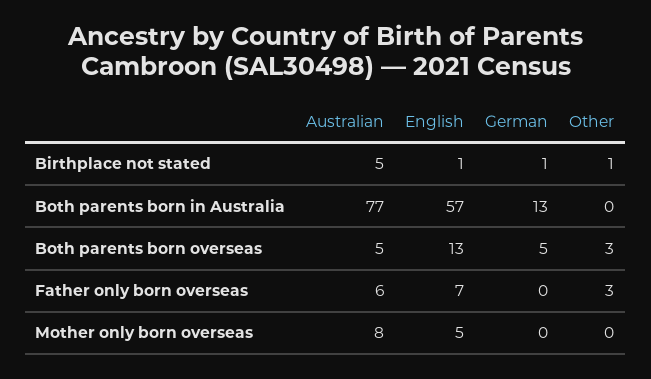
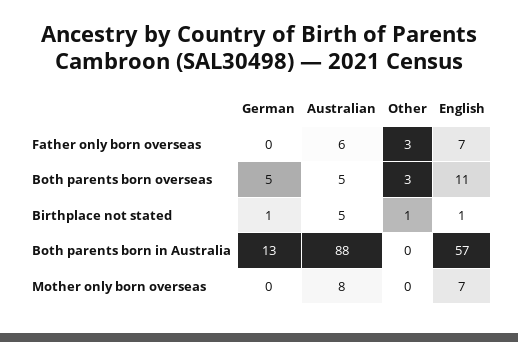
  {
    "Australian": {
      "Birthplace not stated": 5,
-     "Both parents born in Australia": 77,
+     "Both parents born in Australia": 88,
      "Both parents born overseas": 5,
      "Father only born overseas": 6,
      "Mother only born overseas": 8
    },
    "English": {
      "Birthplace not stated": 1,
      "Both parents born in Australia": 57,
-     "Both parents born overseas": 13,
+     "Both parents born overseas": 11,
      "Father only born overseas": 7,
-     "Mother only born overseas": 5
+     "Mother only born overseas": 7
    },
    "German": {
      "Birthplace not stated": 1,
      "Both parents born in Australia": 13,
      "Both parents born overseas": 5,
      "Father only born overseas": 0,
      "Mother only born overseas": 0
    },
    "Other": {
      "Birthplace not stated": 1,
      "Both parents born in Australia": 0,
      "Both parents born overseas": 3,
      "Father only born overseas": 3,
      "Mother only born overseas": 0
    }
  }

